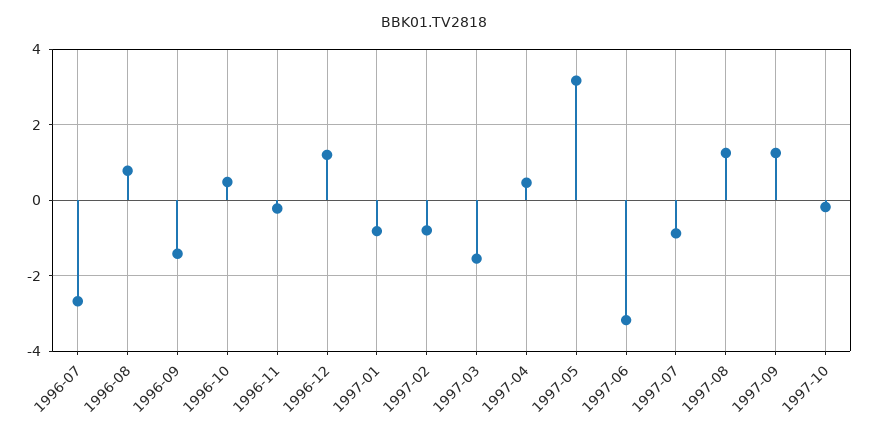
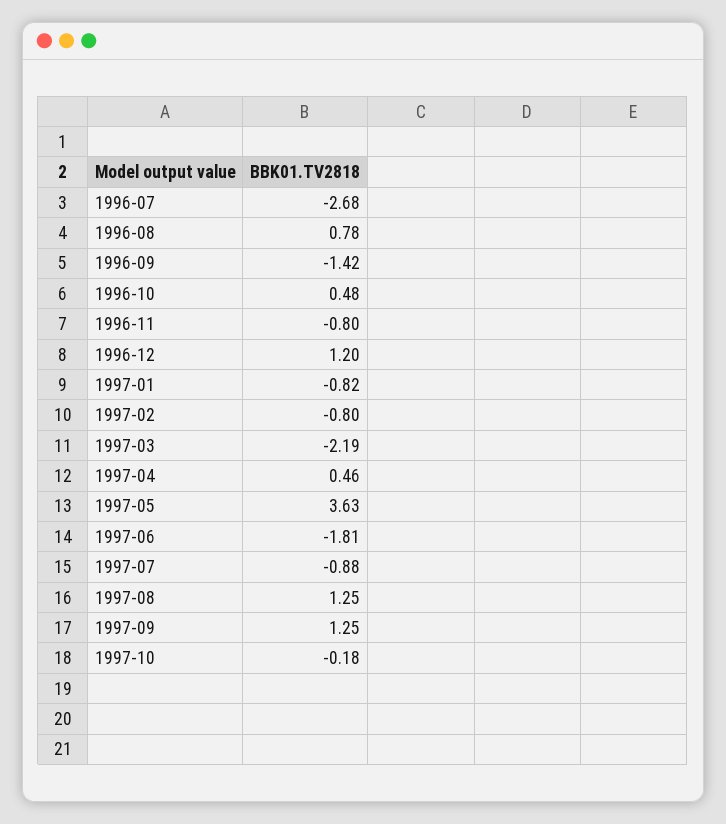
  {
    "1996-07": -2.68,
    "1996-08": 0.78,
    "1996-09": -1.42,
    "1996-10": 0.48,
-   "1996-11": -0.2,
+   "1996-11": -0.8,
    "1996-12": 1.2,
    "1997-01": -0.82,
    "1997-02": -0.8,
-   "1997-03": -1.6,
+   "1997-03": -2.19,
    "1997-04": 0.46,
-   "1997-05": 3.2,
+   "1997-05": 3.63,
-   "1997-06": -3.2,
+   "1997-06": -1.81,
    "1997-07": -0.88,
    "1997-08": 1.25,
    "1997-09": 1.25,
    "1997-10": -0.18
  }

